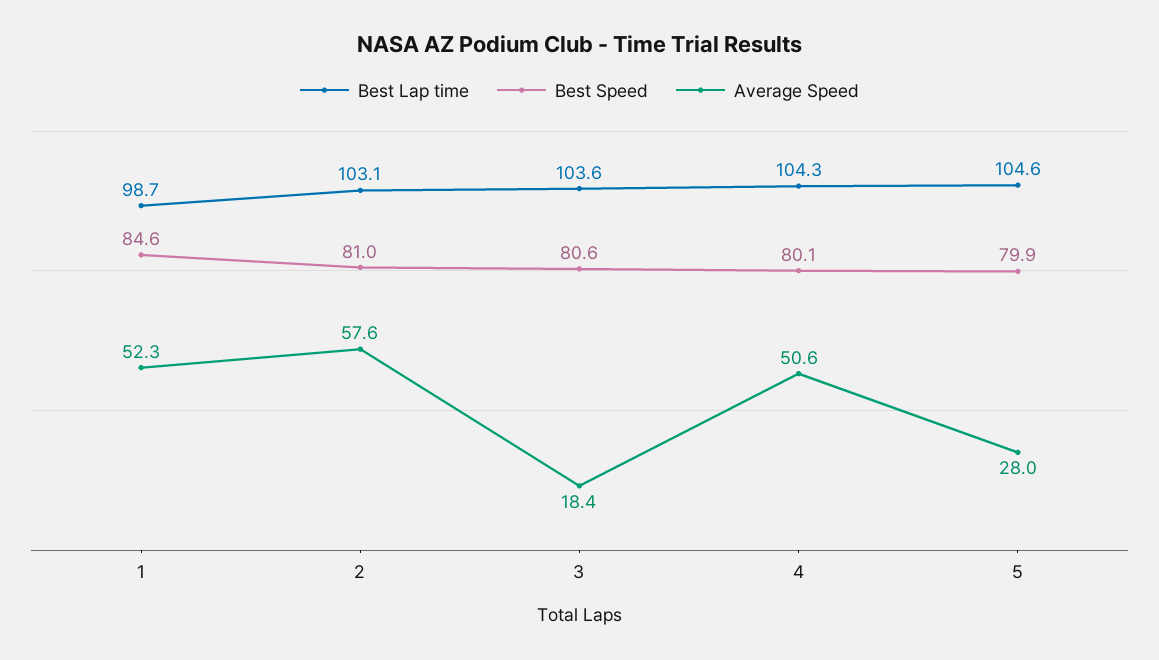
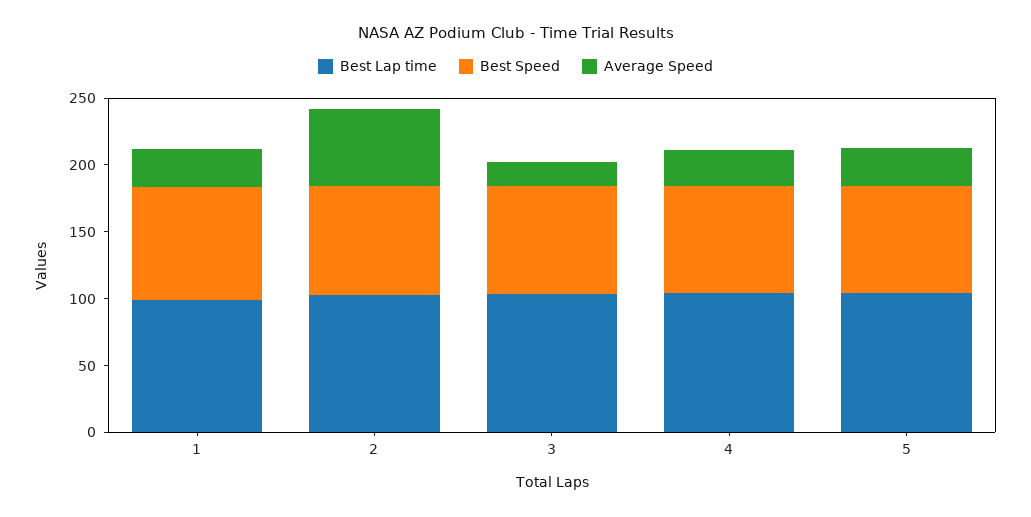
  {
    "Best Lap time": {
      "1": 98.7,
      "2": 103.1,
      "3": 103.6,
      "4": 104.3,
      "5": 104.6
    },
    "Best Speed": {
      "1": 84.6,
      "2": 81,
      "3": 80.6,
      "4": 80.1,
      "5": 79.9
    },
    "Average Speed": {
-     "1": 52.3,
+     "1": 30,
      "2": 57.6,
      "3": 18.4,
-     "4": 50.6,
+     "4": 30,
      "5": 28
    }
  }

